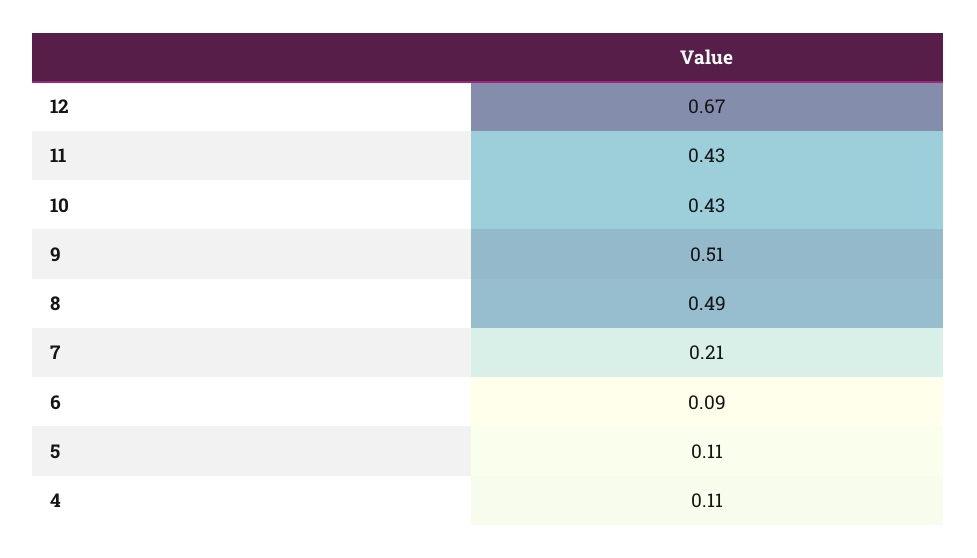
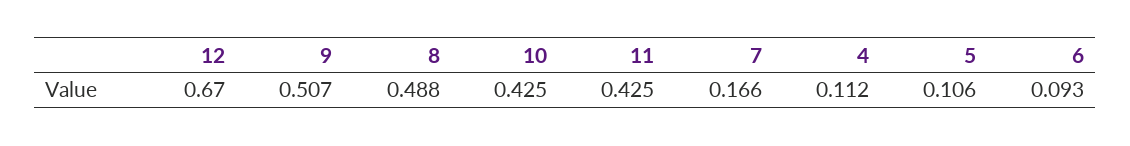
  {
    "12": 0.67,
    "11": 0.425,
    "10": 0.425,
    "9": 0.507,
    "8": 0.488,
-   "7": 0.21,
+   "7": 0.166,
    "6": 0.093,
    "5": 0.106,
    "4": 0.112
  }

